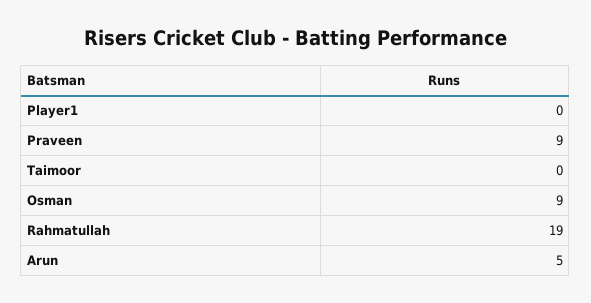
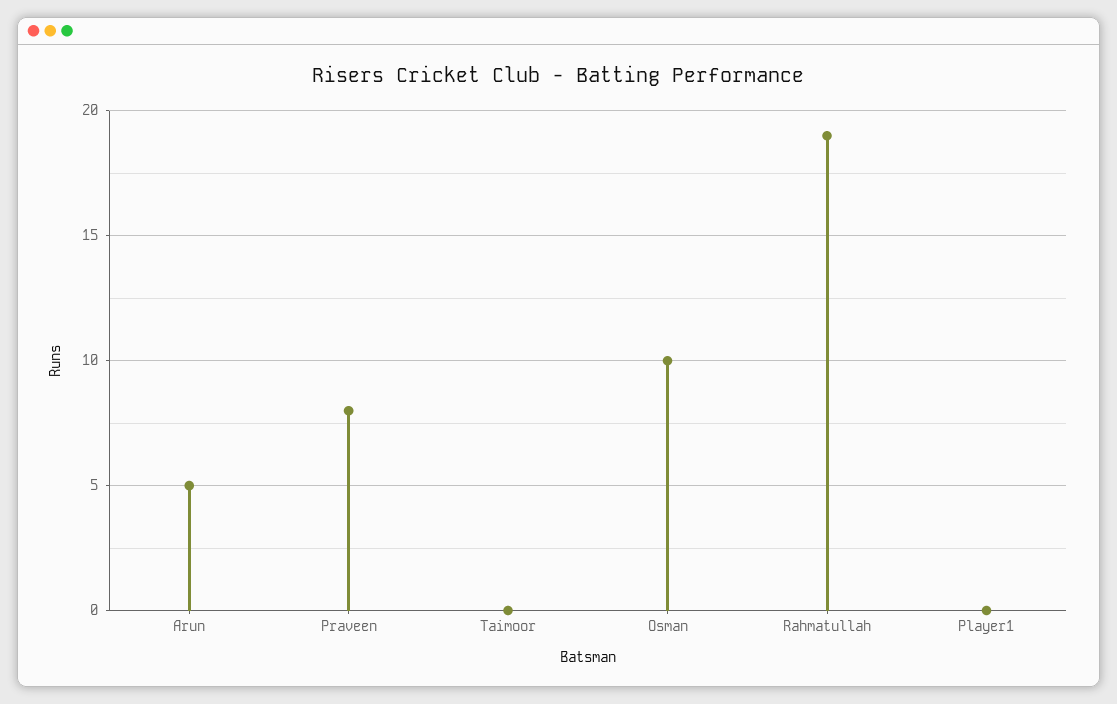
  {
    "Player1": 0,
-   "Praveen": 9,
+   "Praveen": 8,
    "Taimoor": 0,
-   "Osman": 9,
+   "Osman": 10,
    "Rahmatullah": 19,
    "Arun": 5
  }

